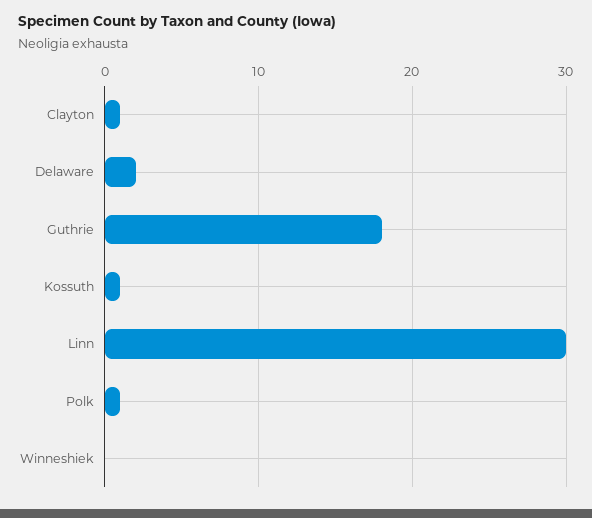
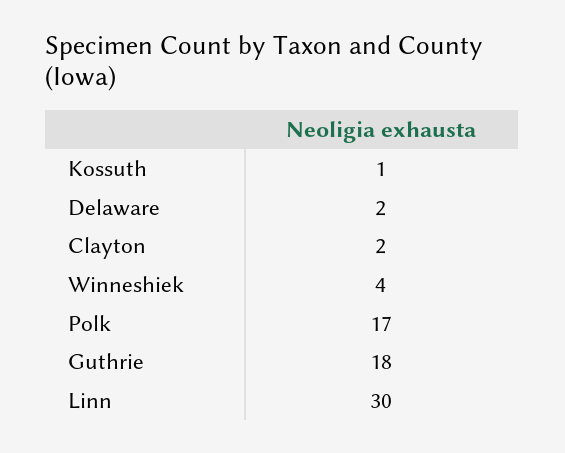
  {
-   "Clayton": 1,
+   "Clayton": 2,
    "Delaware": 2,
    "Guthrie": 18,
    "Kossuth": 1,
    "Linn": 30,
-   "Polk": 1,
+   "Polk": 17,
-   "Winneshiek": 0
+   "Winneshiek": 4
  }

